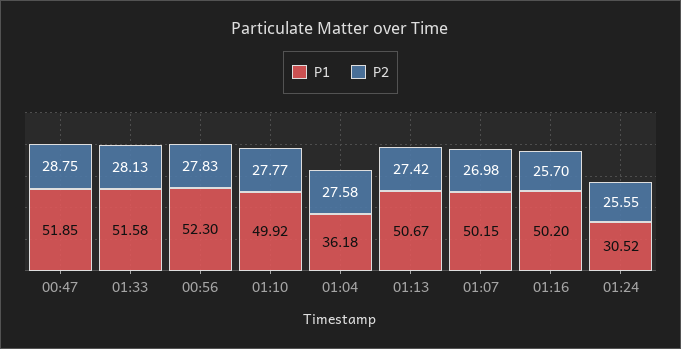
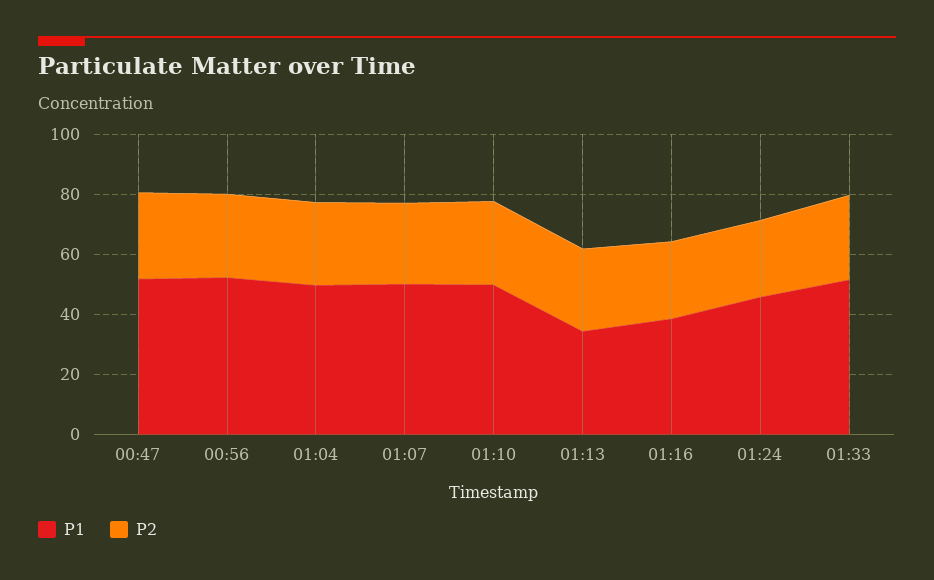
  {
    "P1": {
      "00:47": 51.85,
      "01:33": 51.58,
      "00:56": 52.3,
      "01:10": 49.92,
-     "01:04": 36.18,
+     "01:04": 50,
-     "01:13": 50.67,
+     "01:13": 35,
      "01:07": 50.15,
-     "01:16": 50.2,
+     "01:16": 40,
-     "01:24": 30.52
+     "01:24": 45
    },
    "P2": {
      "00:47": 28.75,
      "01:33": 28.13,
      "00:56": 27.83,
      "01:10": 27.77,
      "01:04": 27.58,
      "01:13": 27.42,
      "01:07": 26.98,
      "01:16": 25.7,
      "01:24": 25.55
    }
  }

